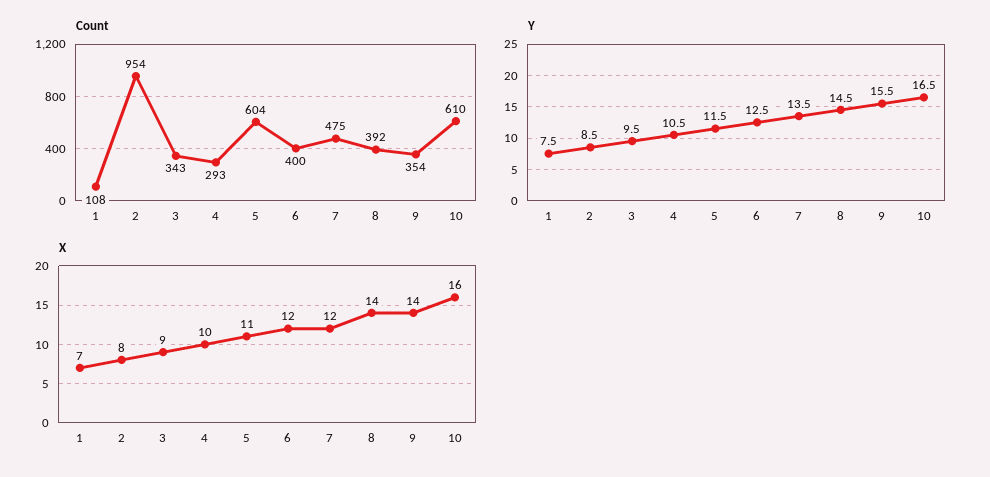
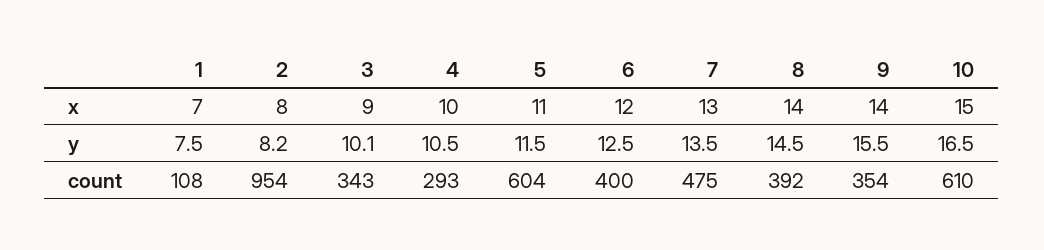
  {
    "Count": {
      "1": 108,
      "2": 954,
      "3": 343,
      "4": 293,
      "5": 604,
      "6": 400,
      "7": 475,
      "8": 392,
      "9": 354,
      "10": 610
    },
    "Y": {
      "1": 7.5,
-     "2": 8.5,
+     "2": 8.2,
-     "3": 9.5,
+     "3": 10.1,
      "4": 10.5,
      "5": 11.5,
      "6": 12.5,
      "7": 13.5,
      "8": 14.5,
      "9": 15.5,
      "10": 16.5
    },
    "X": {
      "1": 7,
      "2": 8,
      "3": 9,
      "4": 10,
      "5": 11,
      "6": 12,
-     "7": 12,
+     "7": 13,
      "8": 14,
      "9": 14,
-     "10": 16
+     "10": 15
    }
  }

